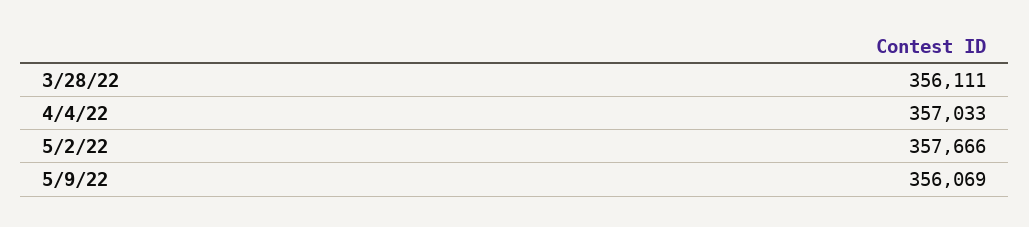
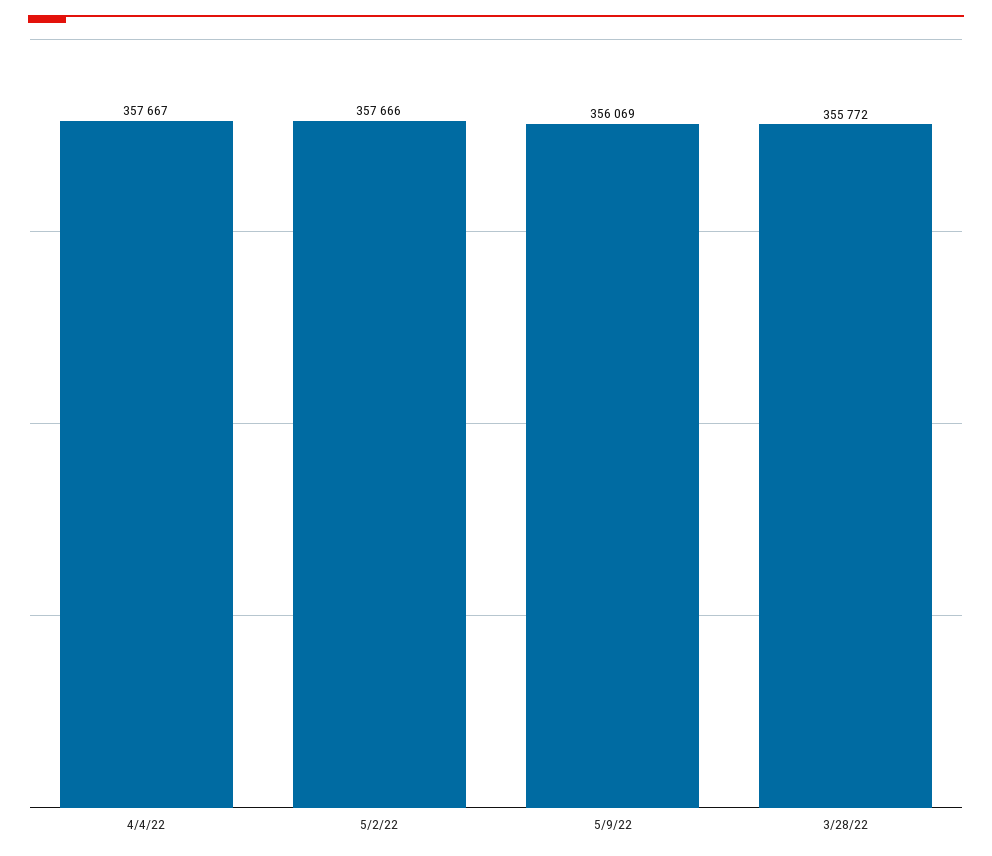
  {
-   "3/28/22": 356111,
+   "3/28/22": 355772,
-   "4/4/22": 357033,
+   "4/4/22": 357667,
    "5/2/22": 357666,
    "5/9/22": 356069
  }

